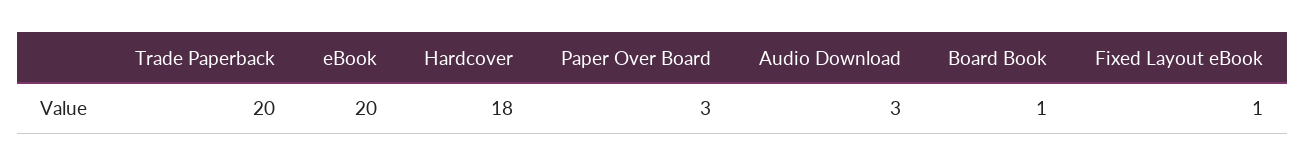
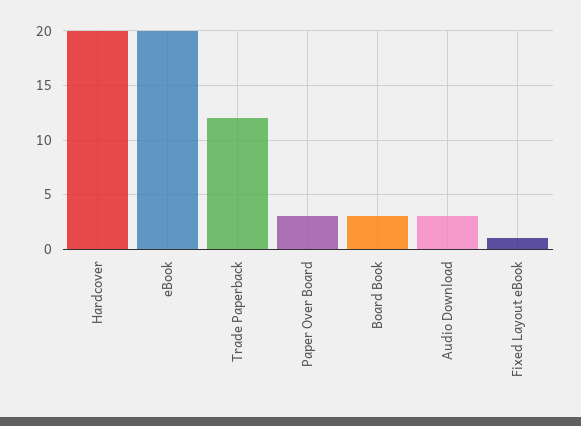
  {
-   "Trade Paperback": 20,
+   "Trade Paperback": 12,
    "eBook": 20,
-   "Hardcover": 18,
+   "Hardcover": 20,
    "Paper Over Board": 3,
    "Audio Download": 3,
-   "Board Book": 1,
+   "Board Book": 3,
    "Fixed Layout eBook": 1
  }

